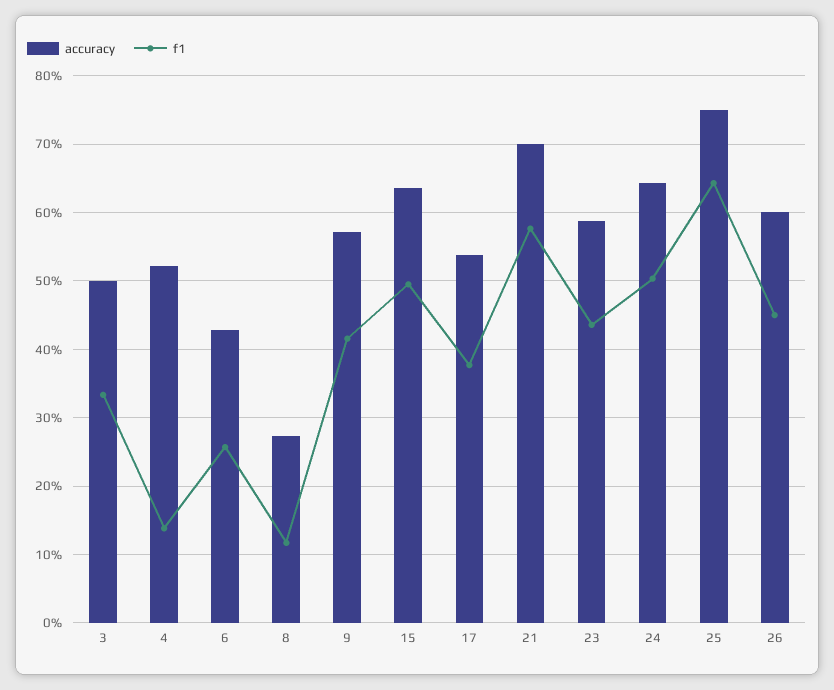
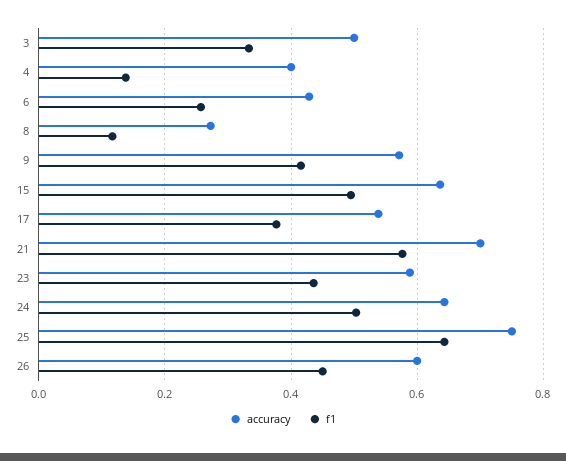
  {
    "accuracy": {
      "3": 0.5,
-     "4": 0.52,
+     "4": 0.4,
      "6": 0.43,
      "8": 0.27,
      "9": 0.57,
      "15": 0.64,
      "17": 0.54,
      "21": 0.7,
      "23": 0.59,
      "24": 0.64,
      "25": 0.75,
      "26": 0.6
    },
    "f1": {
      "3": 0.33,
      "4": 0.14,
      "6": 0.26,
      "8": 0.12,
      "9": 0.42,
      "15": 0.49,
      "17": 0.38,
      "21": 0.58,
      "23": 0.44,
      "24": 0.5,
      "25": 0.64,
      "26": 0.45
    }
  }

